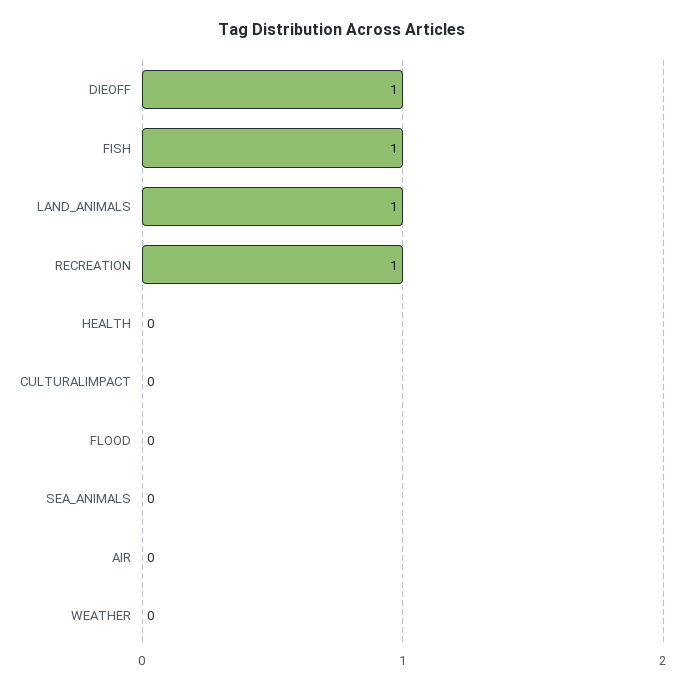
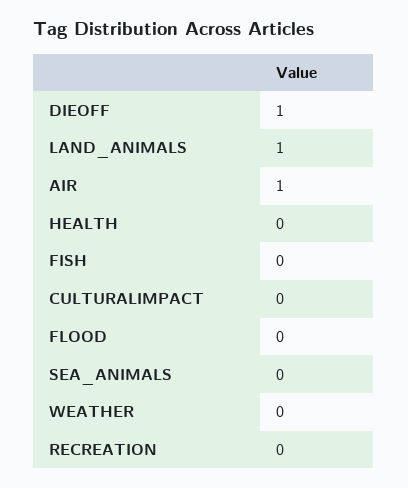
  {
    "DIEOFF": 1,
-   "FISH": 1,
+   "FISH": 0,
    "LAND_ANIMALS": 1,
-   "RECREATION": 1,
+   "RECREATION": 0,
    "HEALTH": 0,
    "CULTURALIMPACT": 0,
    "FLOOD": 0,
    "SEA_ANIMALS": 0,
-   "AIR": 0,
+   "AIR": 1,
    "WEATHER": 0
  }

